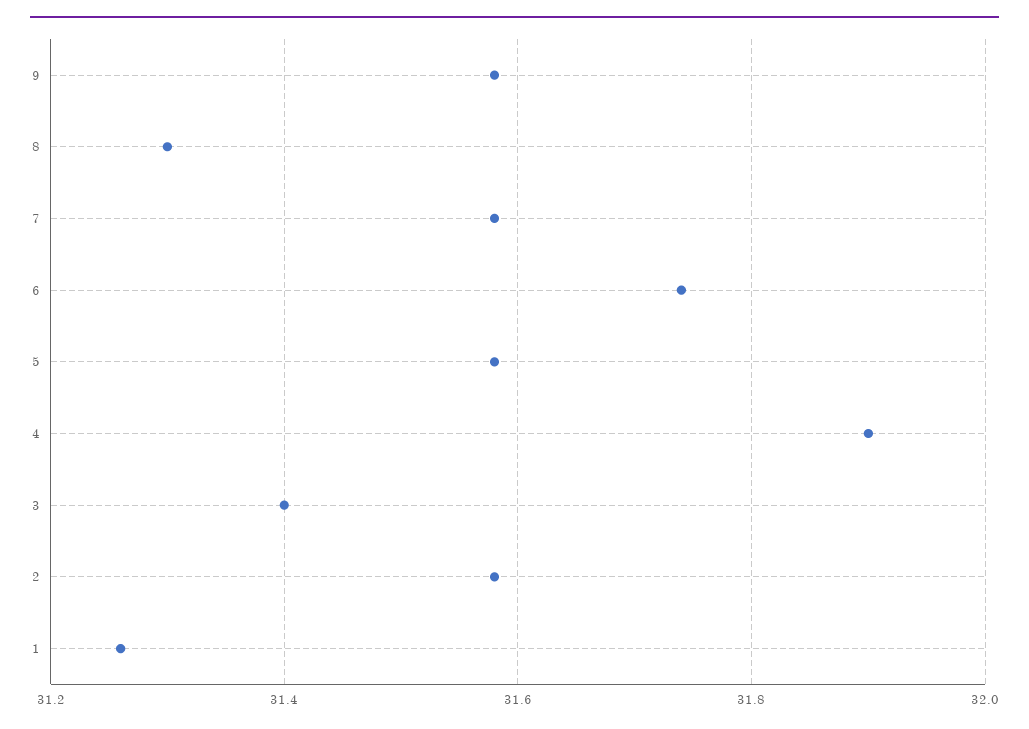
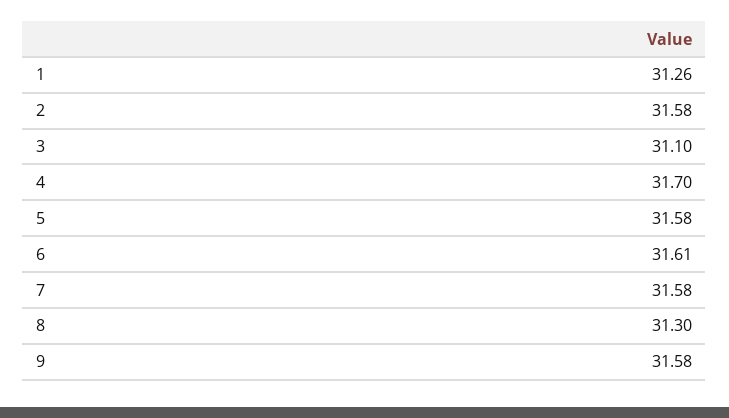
  {
    "9": 31.58,
    "8": 31.3,
    "7": 31.58,
-   "6": 31.75,
+   "6": 31.61,
    "5": 31.58,
-   "4": 31.9,
+   "4": 31.7,
-   "3": 31.4,
+   "3": 31.1,
    "2": 31.58,
    "1": 31.26
  }

